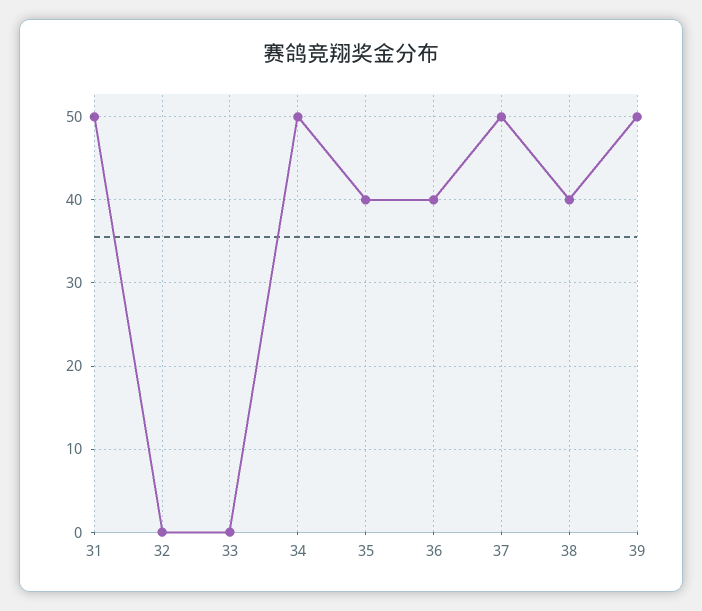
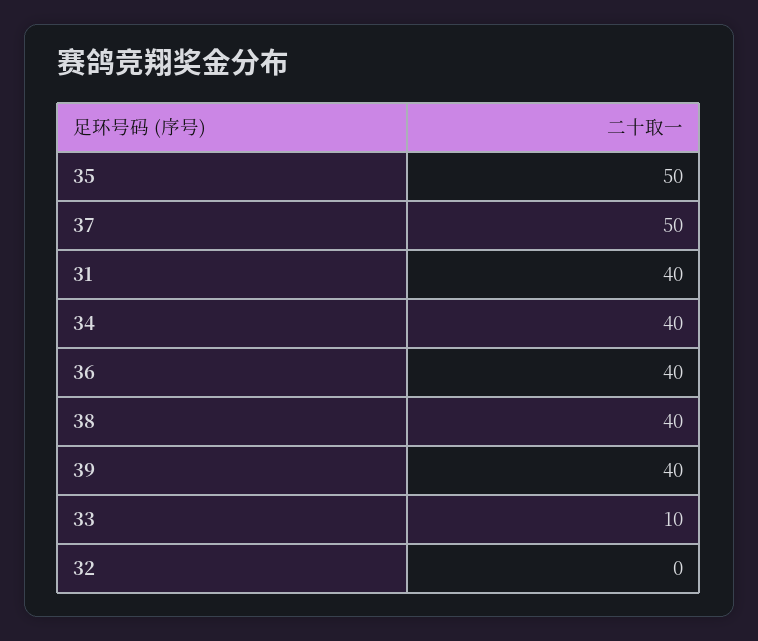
  {
-   "31": 50,
+   "31": 40,
    "32": 0,
-   "33": 0,
+   "33": 10,
-   "34": 50,
+   "34": 40,
-   "35": 40,
+   "35": 50,
    "36": 40,
    "37": 50,
    "38": 40,
-   "39": 50
+   "39": 40
  }

